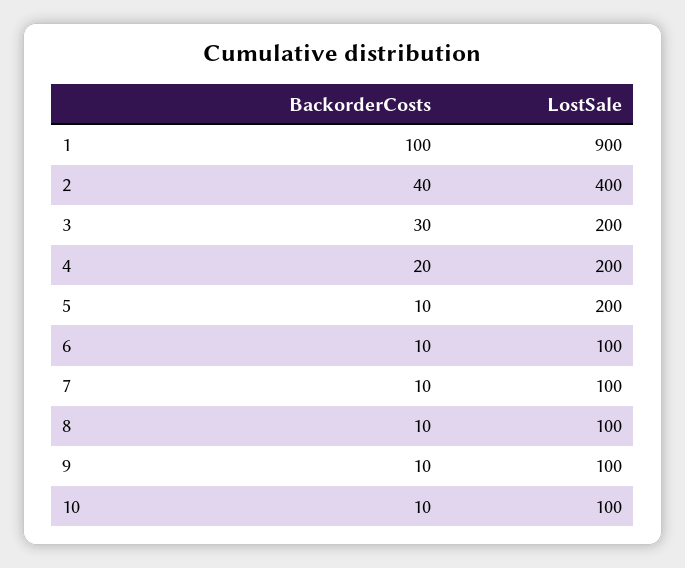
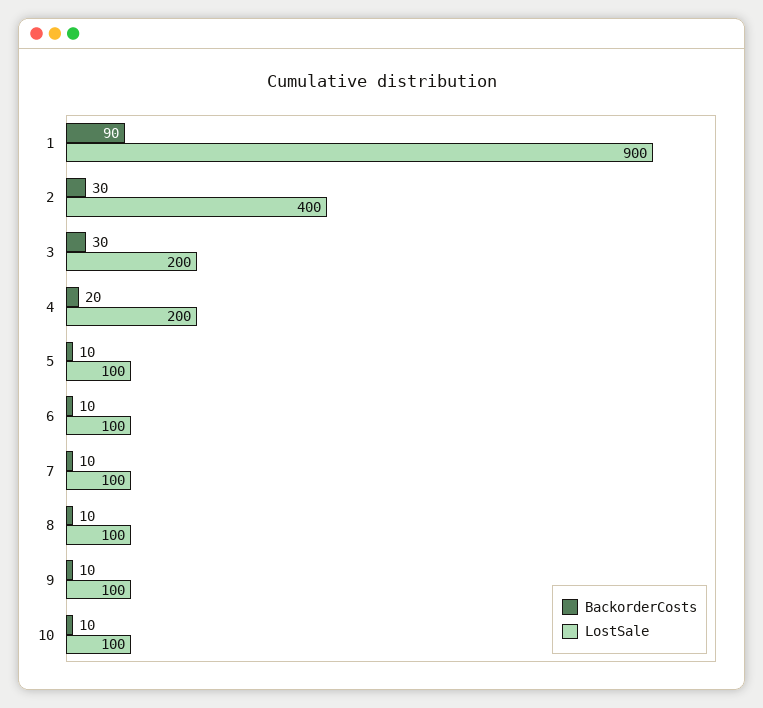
  {
    "BackorderCosts": {
-     "1": 100,
+     "1": 90,
-     "2": 40,
+     "2": 30,
      "3": 30,
      "4": 20,
      "5": 10,
      "6": 10,
      "7": 10,
      "8": 10,
      "9": 10,
      "10": 10
    },
    "LostSale": {
      "1": 900,
      "2": 400,
      "3": 200,
      "4": 200,
-     "5": 200,
+     "5": 100,
      "6": 100,
      "7": 100,
      "8": 100,
      "9": 100,
      "10": 100
    }
  }

